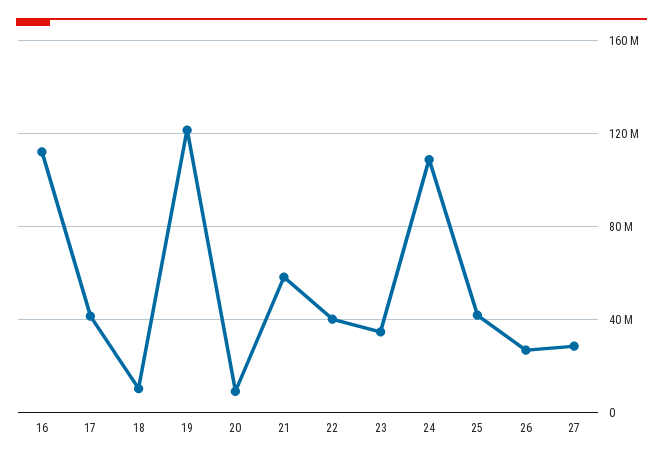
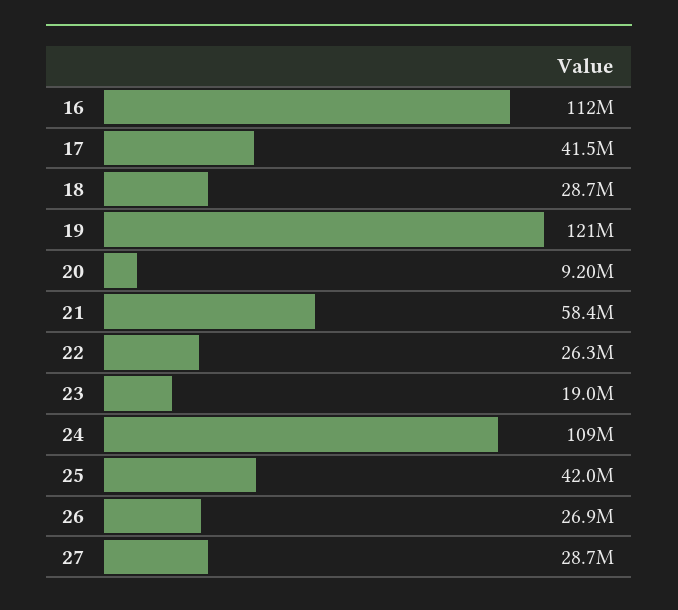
  {
    "16": 112000000,
    "17": 41500000,
-   "18": 10000000,
+   "18": 28700000,
    "19": 121000000,
    "20": 9200000,
    "21": 58400000,
-   "22": 40000000,
+   "22": 26300000,
-   "23": 35000000,
+   "23": 19000000,
    "24": 109000000,
    "25": 42000000,
    "26": 26900000,
    "27": 28700000
  }

